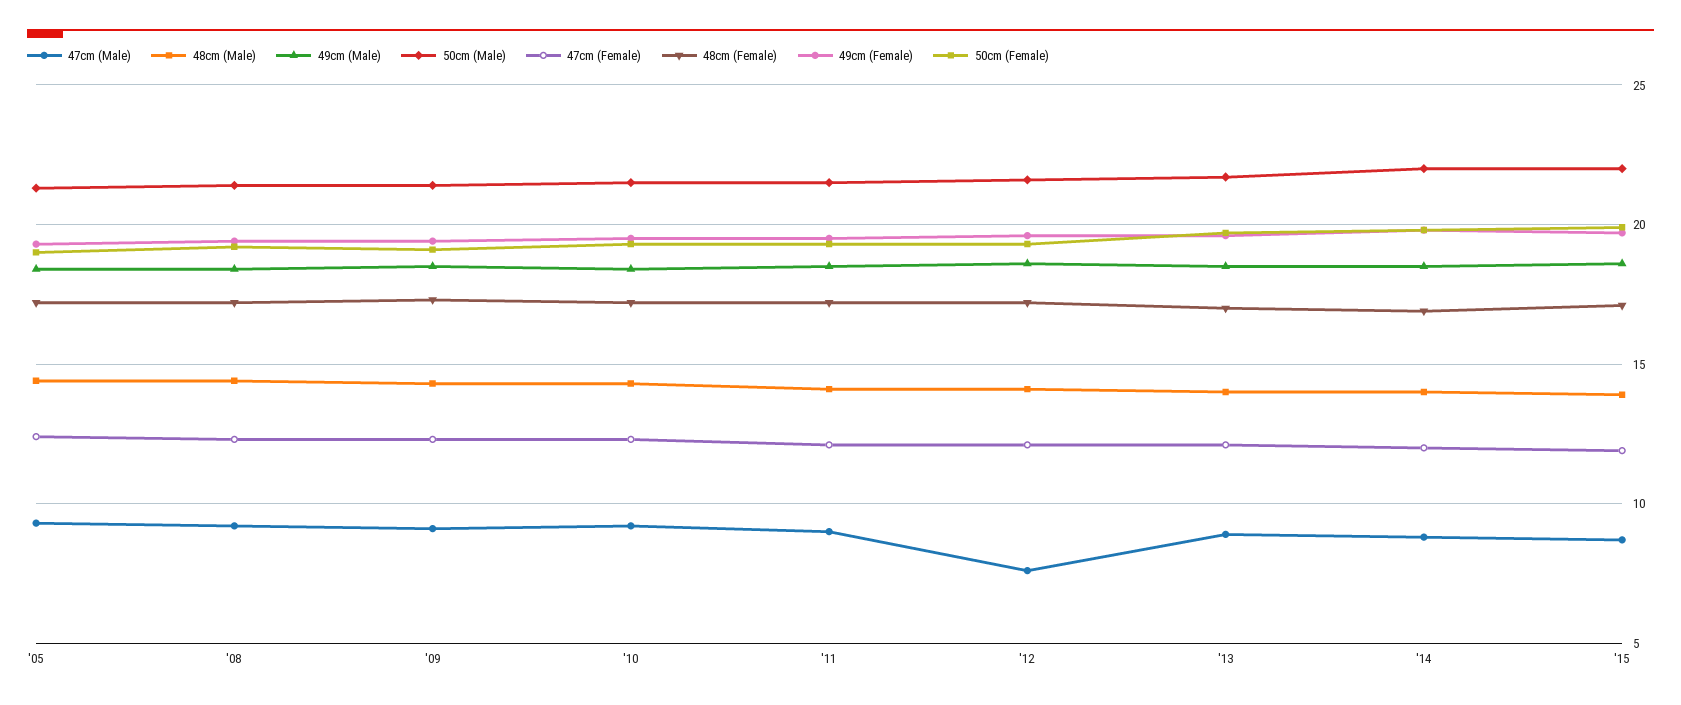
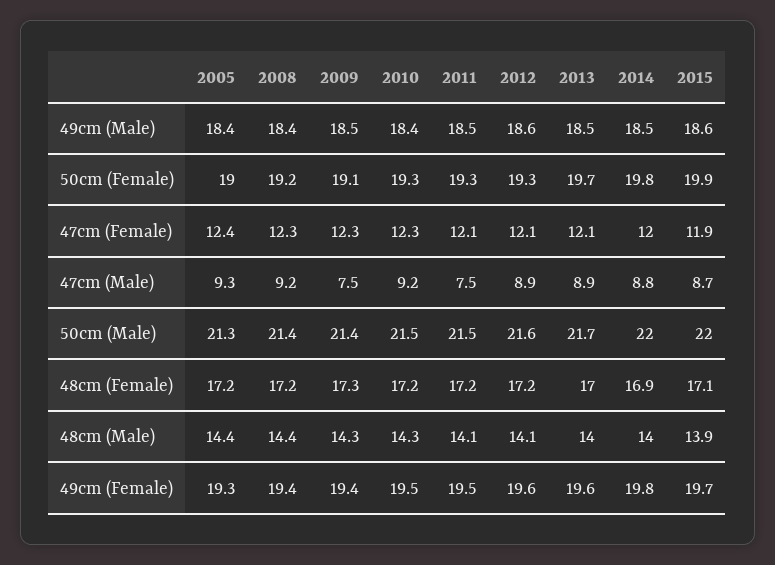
  {
    "47cm (Male)": {
      "'05": 9.3,
      "'08": 9.2,
-     "'09": 9,
+     "'09": 7.5,
      "'10": 9.2,
-     "'11": 9,
+     "'11": 7.5,
-     "'12": 7.5,
+     "'12": 8.9,
      "'13": 8.9,
      "'14": 8.8,
      "'15": 8.7
    },
    "48cm (Male)": {
      "'05": 14.4,
      "'08": 14.4,
      "'09": 14.3,
      "'10": 14.3,
      "'11": 14.1,
      "'12": 14.1,
      "'13": 14,
      "'14": 14,
      "'15": 13.9
    },
    "49cm (Male)": {
      "'05": 18.4,
      "'08": 18.4,
      "'09": 18.5,
      "'10": 18.4,
      "'11": 18.5,
      "'12": 18.6,
      "'13": 18.5,
      "'14": 18.5,
      "'15": 18.6
    },
    "50cm (Male)": {
      "'05": 21.3,
      "'08": 21.4,
      "'09": 21.4,
      "'10": 21.5,
      "'11": 21.5,
      "'12": 21.6,
      "'13": 21.7,
      "'14": 22,
      "'15": 22
    },
    "47cm (Female)": {
      "'05": 12.4,
      "'08": 12.3,
      "'09": 12.3,
      "'10": 12.3,
      "'11": 12.1,
      "'12": 12.1,
      "'13": 12.1,
      "'14": 12,
      "'15": 11.9
    },
    "48cm (Female)": {
      "'05": 17.2,
      "'08": 17.2,
      "'09": 17.3,
      "'10": 17.2,
      "'11": 17.2,
      "'12": 17.2,
      "'13": 17,
      "'14": 16.9,
      "'15": 17.1
    },
    "49cm (Female)": {
      "'05": 19.3,
      "'08": 19.4,
      "'09": 19.4,
      "'10": 19.5,
      "'11": 19.5,
      "'12": 19.6,
      "'13": 19.6,
      "'14": 19.8,
      "'15": 19.7
    },
    "50cm (Female)": {
      "'05": 19,
      "'08": 19.2,
      "'09": 19.1,
      "'10": 19.3,
      "'11": 19.3,
      "'12": 19.3,
      "'13": 19.7,
      "'14": 19.8,
      "'15": 19.9
    }
  }

